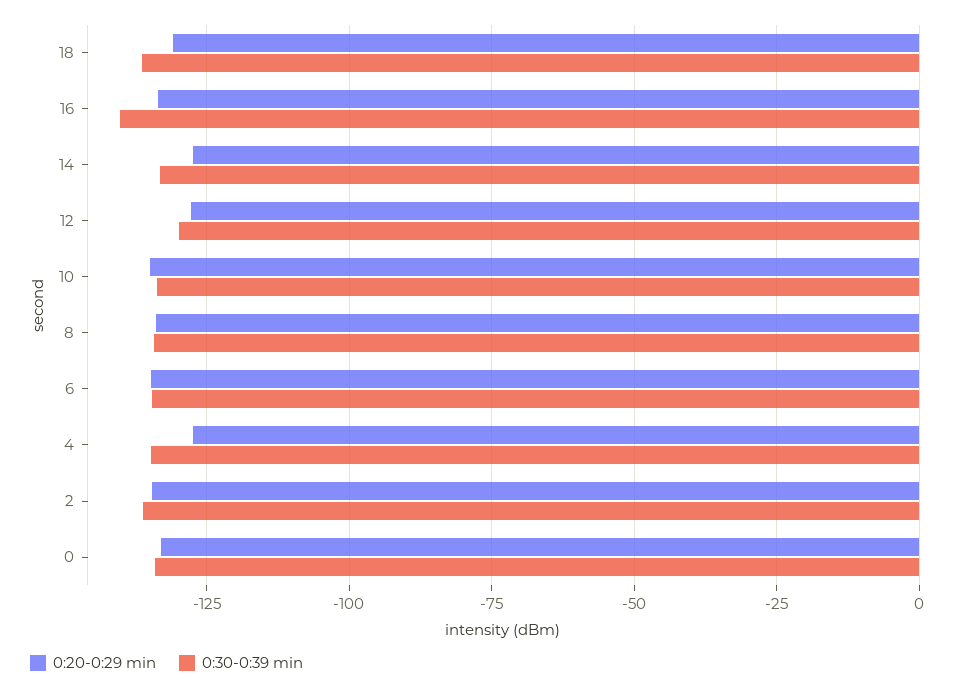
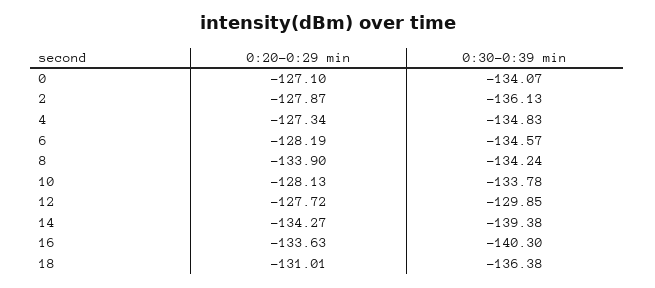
  {
    "0:20-0:29 min": {
      "18": -131.01,
      "16": -133.63,
-     "14": -127.5,
+     "14": -134.27,
      "12": -127.72,
-     "10": -135,
+     "10": -128.13,
      "8": -133.9,
-     "6": -135,
+     "6": -128.19,
      "4": -127.34,
-     "2": -135,
+     "2": -127.87,
-     "0": -132.5
+     "0": -127.1
    },
    "0:30-0:39 min": {
      "18": -136.38,
      "16": -140.3,
-     "14": -132.5,
+     "14": -139.38,
      "12": -129.85,
      "10": -133.78,
      "8": -134.24,
      "6": -134.57,
      "4": -134.83,
      "2": -136.13,
      "0": -134.07
    }
  }

